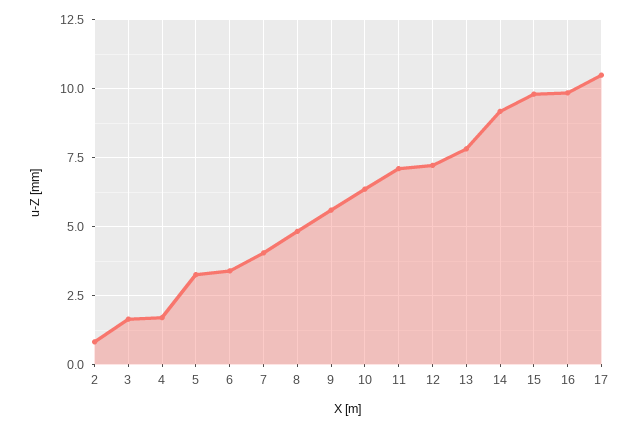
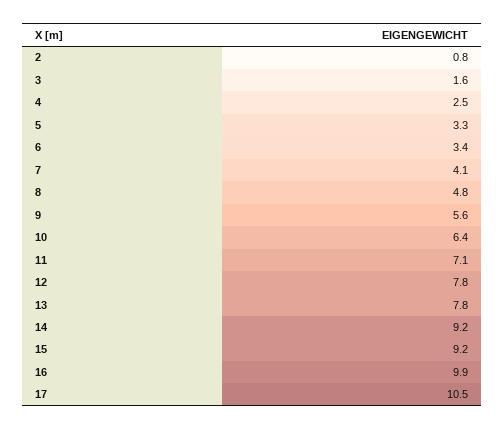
  {
    "2": 0.8,
    "3": 1.6,
-   "4": 1.75,
+   "4": 2.5,
    "5": 3.3,
    "6": 3.4,
    "7": 4.1,
    "8": 4.8,
    "9": 5.6,
    "10": 6.4,
    "11": 7.1,
-   "12": 7.25,
+   "12": 7.8,
    "13": 7.8,
    "14": 9.2,
-   "15": 9.75,
+   "15": 9.2,
    "16": 9.9,
    "17": 10.5
  }

